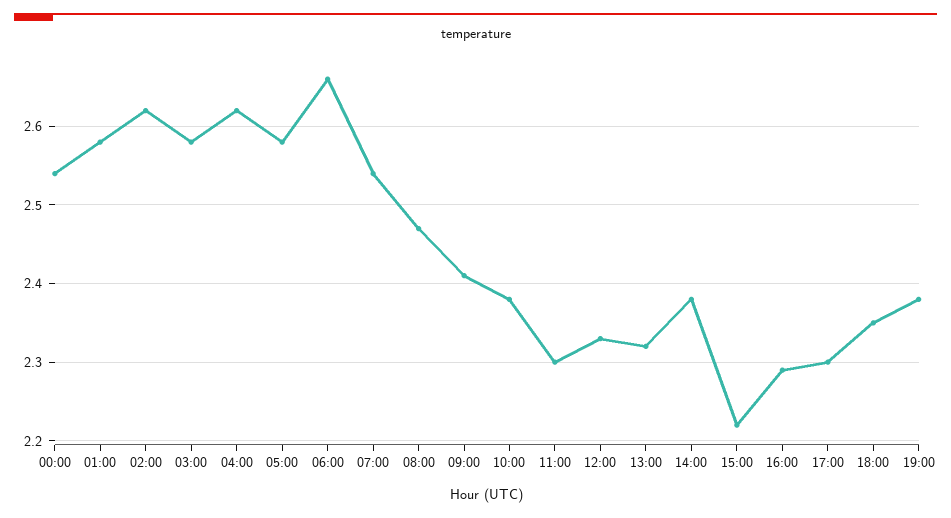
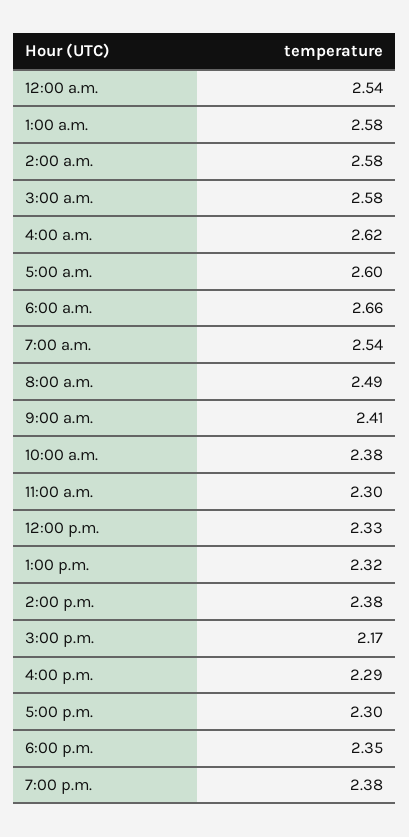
  {
    "00:00": 2.54,
    "01:00": 2.58,
-   "02:00": 2.62,
+   "02:00": 2.58,
    "03:00": 2.58,
    "04:00": 2.62,
-   "05:00": 2.58,
+   "05:00": 2.6,
    "06:00": 2.66,
    "07:00": 2.54,
-   "08:00": 2.47,
+   "08:00": 2.49,
    "09:00": 2.41,
    "10:00": 2.38,
    "11:00": 2.3,
    "12:00": 2.33,
    "13:00": 2.32,
    "14:00": 2.38,
-   "15:00": 2.22,
+   "15:00": 2.17,
    "16:00": 2.29,
    "17:00": 2.3,
    "18:00": 2.35,
    "19:00": 2.38
  }

